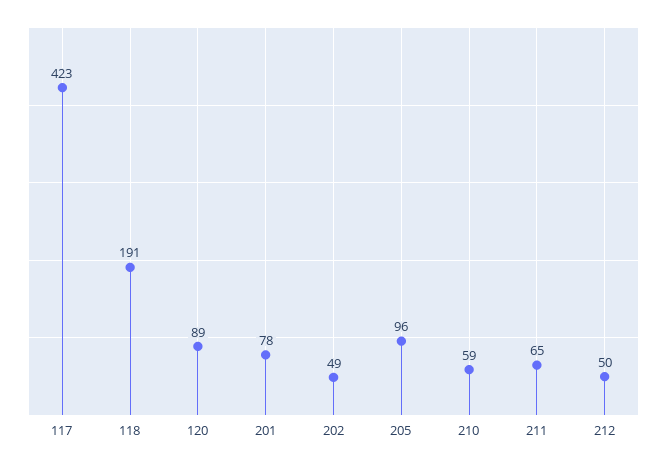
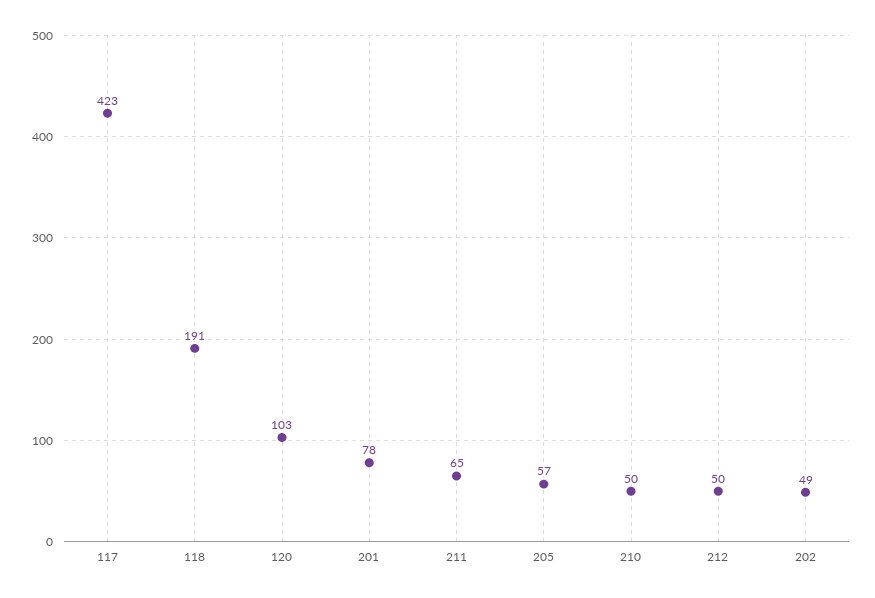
  {
    "117": 423,
    "118": 191,
-   "120": 89,
+   "120": 103,
    "201": 78,
    "202": 49,
-   "205": 96,
+   "205": 57,
-   "210": 59,
+   "210": 50,
    "211": 65,
    "212": 50
  }

